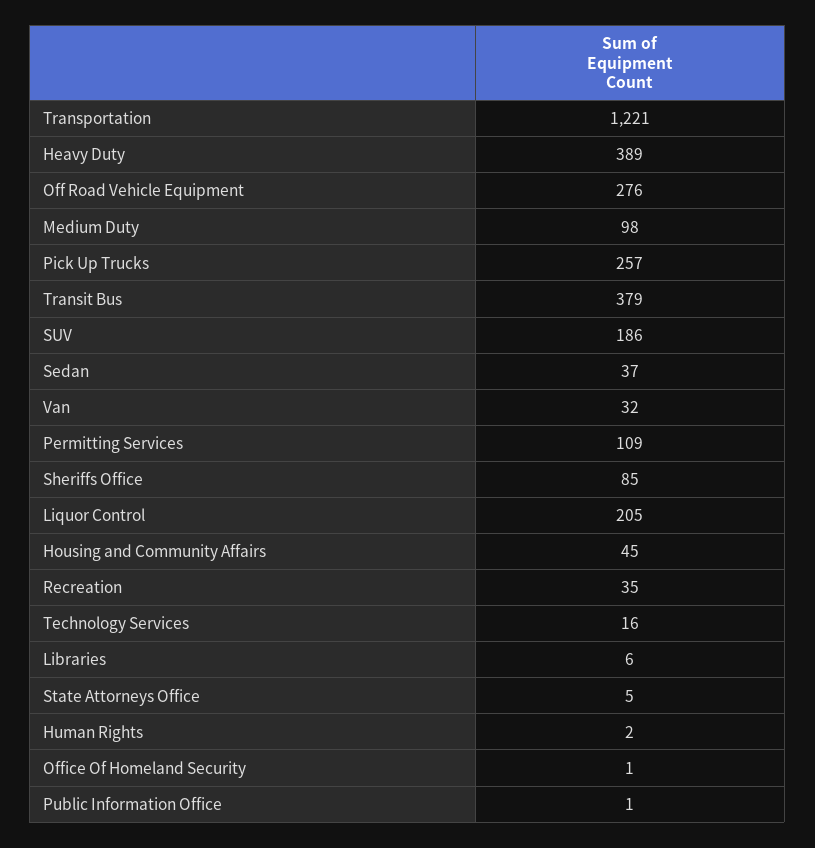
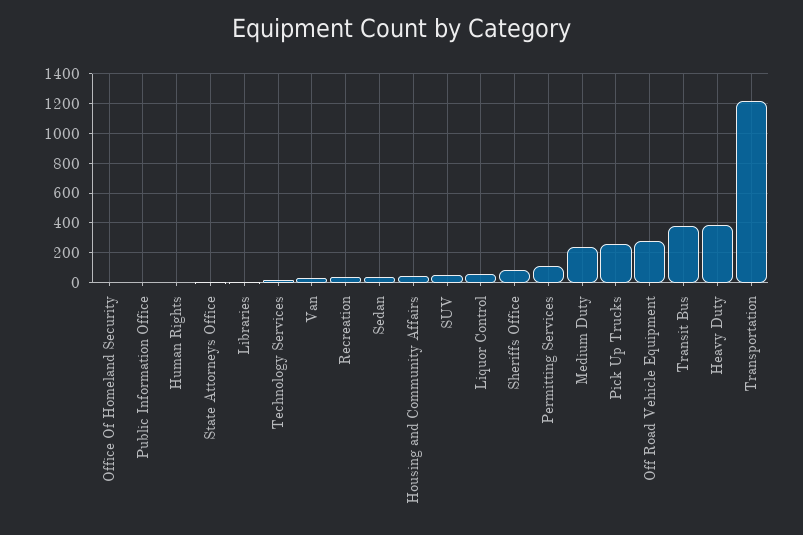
  {
    "Transportation": 1221,
    "Heavy Duty": 389,
    "Off Road Vehicle Equipment": 276,
-   "Medium Duty": 98,
+   "Medium Duty": 250,
    "Pick Up Trucks": 257,
    "Transit Bus": 379,
-   "SUV": 186,
+   "SUV": 50,
    "Sedan": 37,
    "Van": 32,
    "Permitting Services": 109,
    "Sheriffs Office": 85,
-   "Liquor Control": 205,
+   "Liquor Control": 50,
    "Housing and Community Affairs": 45,
    "Recreation": 35,
    "Technology Services": 16,
    "Libraries": 6,
    "State Attorneys Office": 5,
    "Human Rights": 2,
    "Office Of Homeland Security": 1,
    "Public Information Office": 1
  }

